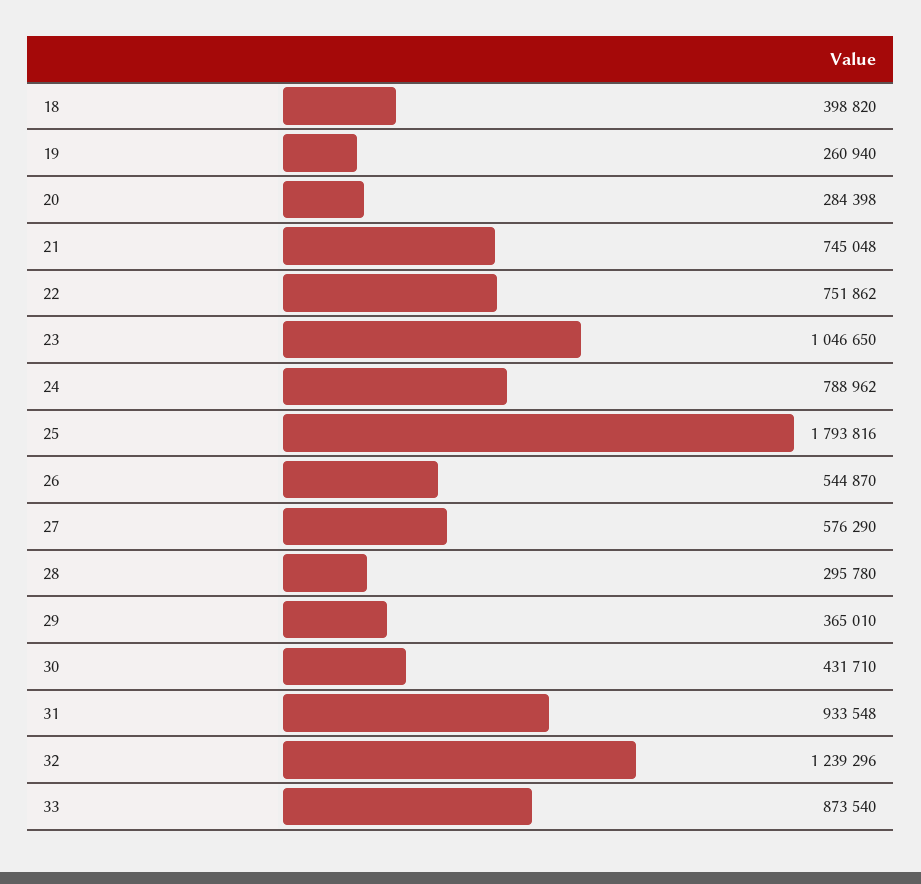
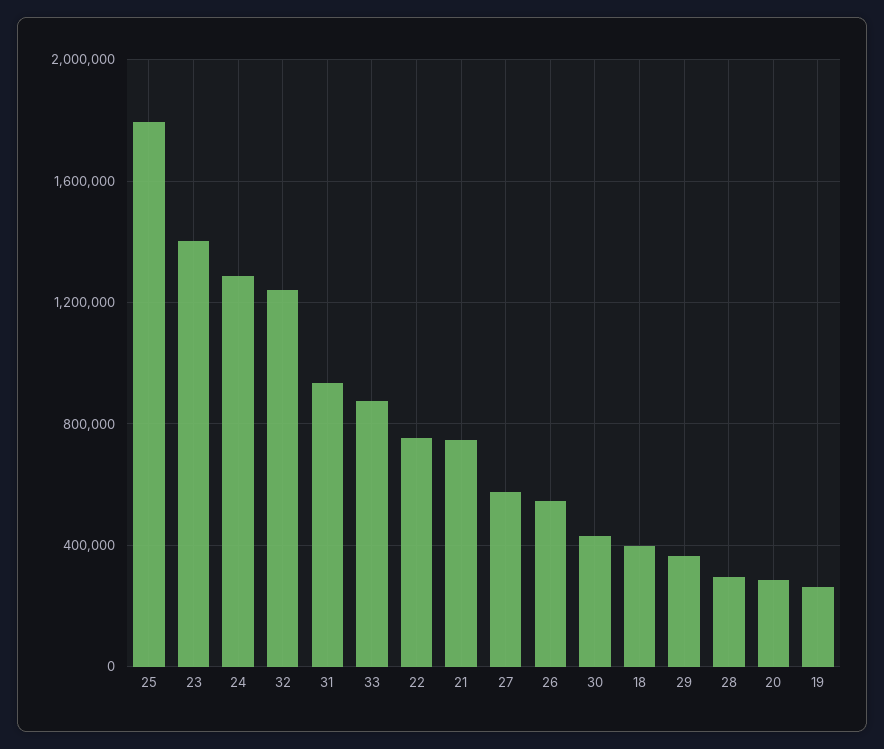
  {
    "18": 398820,
    "19": 260940,
    "20": 284398,
    "21": 745048,
    "22": 751862,
-   "23": 1046650,
+   "23": 1400000,
-   "24": 788962,
+   "24": 1300000,
    "25": 1793816,
    "26": 544870,
    "27": 576290,
    "28": 295780,
    "29": 365010,
    "30": 431710,
    "31": 933548,
    "32": 1239296,
    "33": 873540
  }

